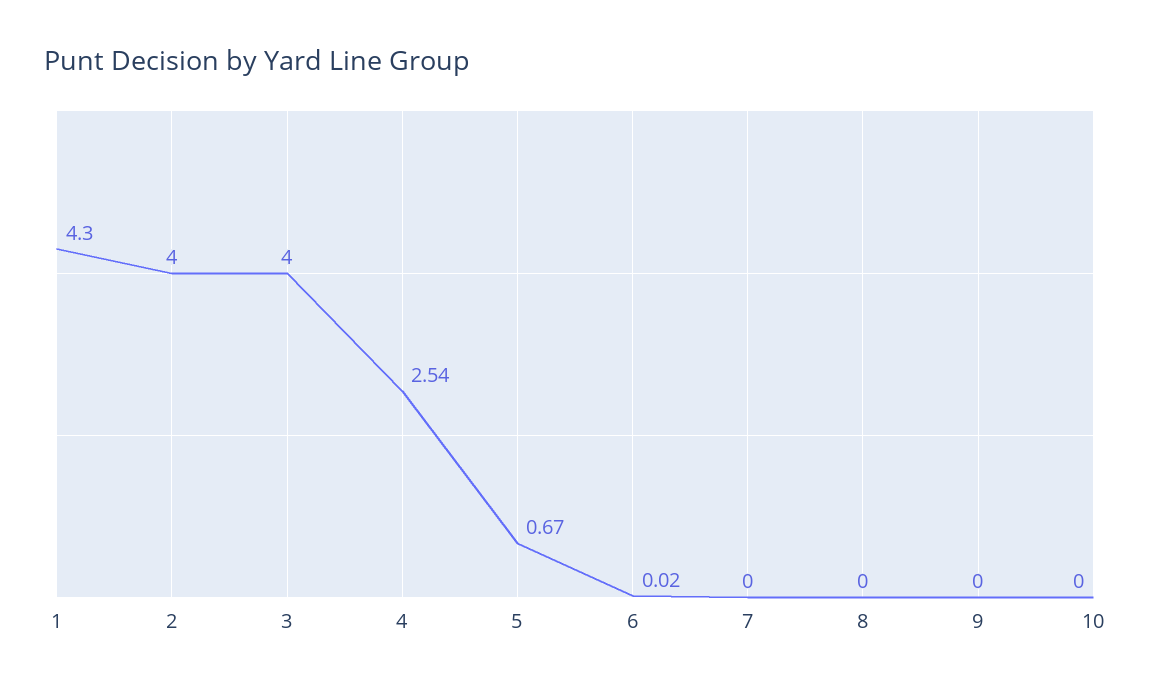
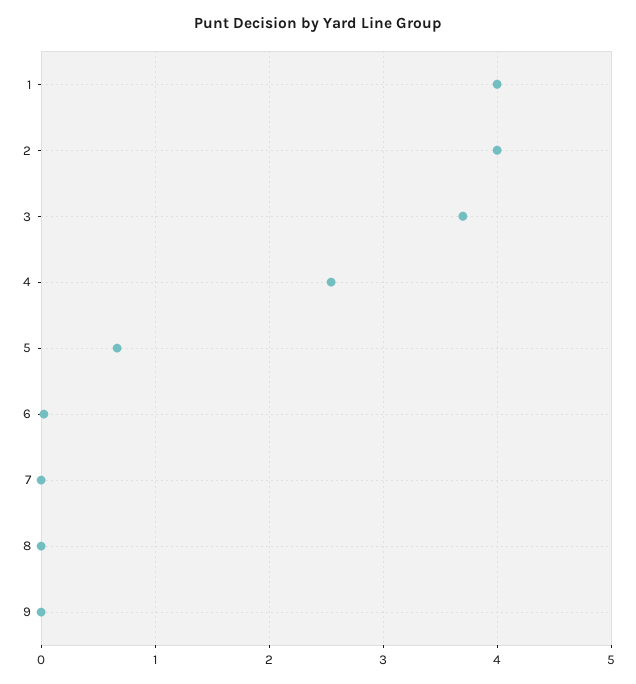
  {
-   "1": 4.3,
+   "1": 4,
    "2": 4,
-   "3": 4,
+   "3": 3.7,
    "4": 2.54,
    "5": 0.67,
    "6": 0.02,
    "7": 0,
    "8": 0,
-   "9": 0,
+   "9": 0
-   "10": 0
  }

